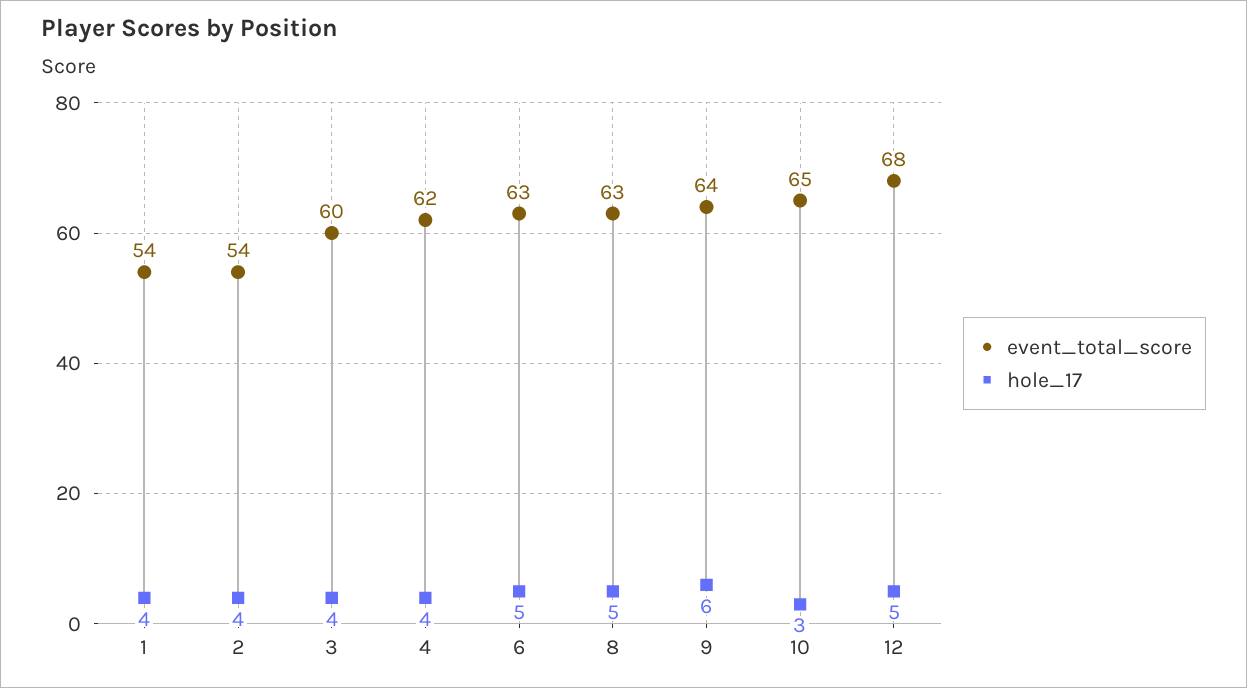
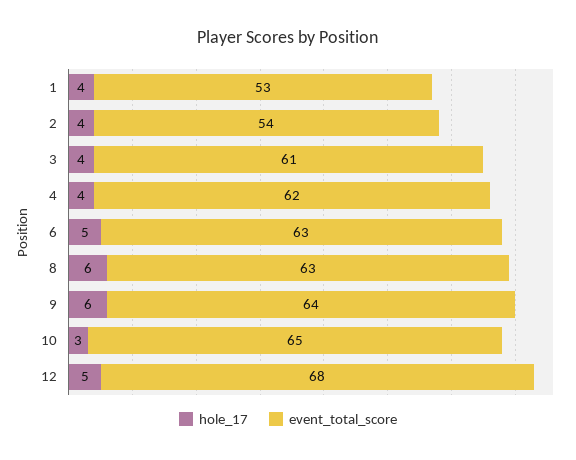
  {
    "event_total_score": {
-     "1": 54,
+     "1": 53,
      "2": 54,
-     "3": 60,
+     "3": 61,
      "4": 62,
      "6": 63,
      "8": 63,
      "9": 64,
      "10": 65,
      "12": 68
    },
    "hole_17": {
      "1": 4,
      "2": 4,
      "3": 4,
      "4": 4,
      "6": 5,
-     "8": 5,
+     "8": 6,
      "9": 6,
      "10": 3,
      "12": 5
    }
  }

